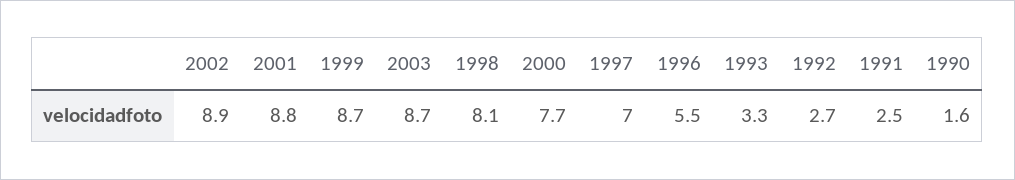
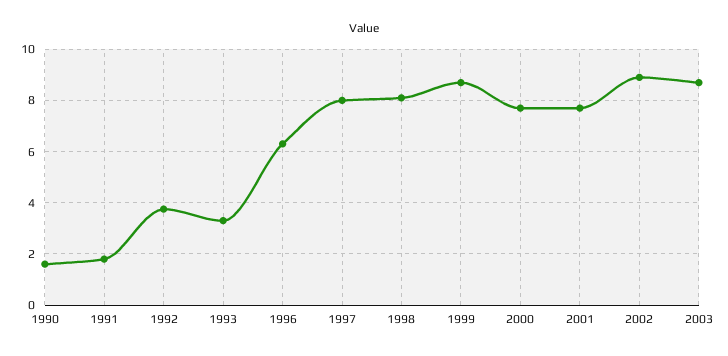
  {
    "2002": 8.9,
-   "2001": 8.8,
+   "2001": 7.75,
    "1999": 8.7,
    "2003": 8.7,
    "1998": 8.1,
    "2000": 7.7,
-   "1997": 7,
+   "1997": 8,
-   "1996": 5.5,
+   "1996": 6.25,
    "1993": 3.3,
-   "1992": 2.7,
+   "1992": 3.75,
-   "1991": 2.5,
+   "1991": 1.75,
    "1990": 1.6
  }

